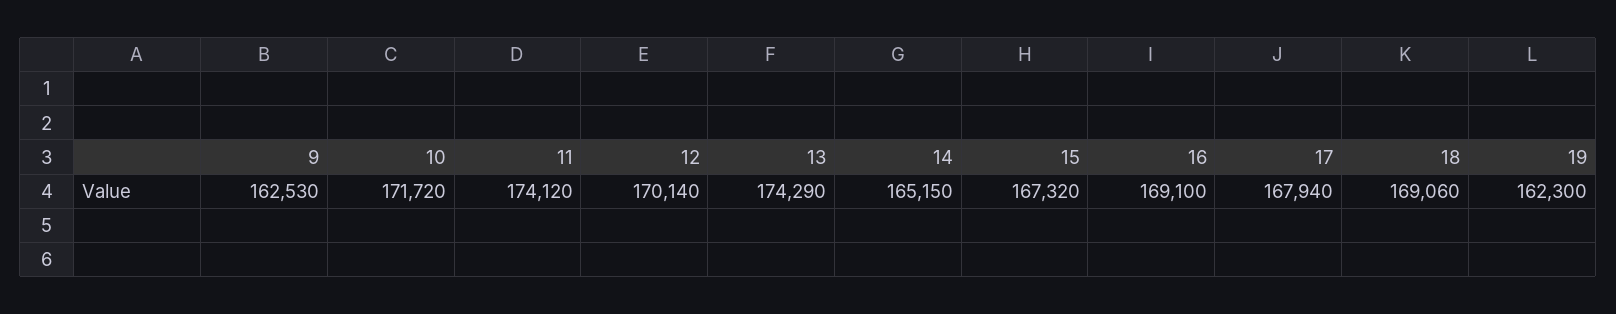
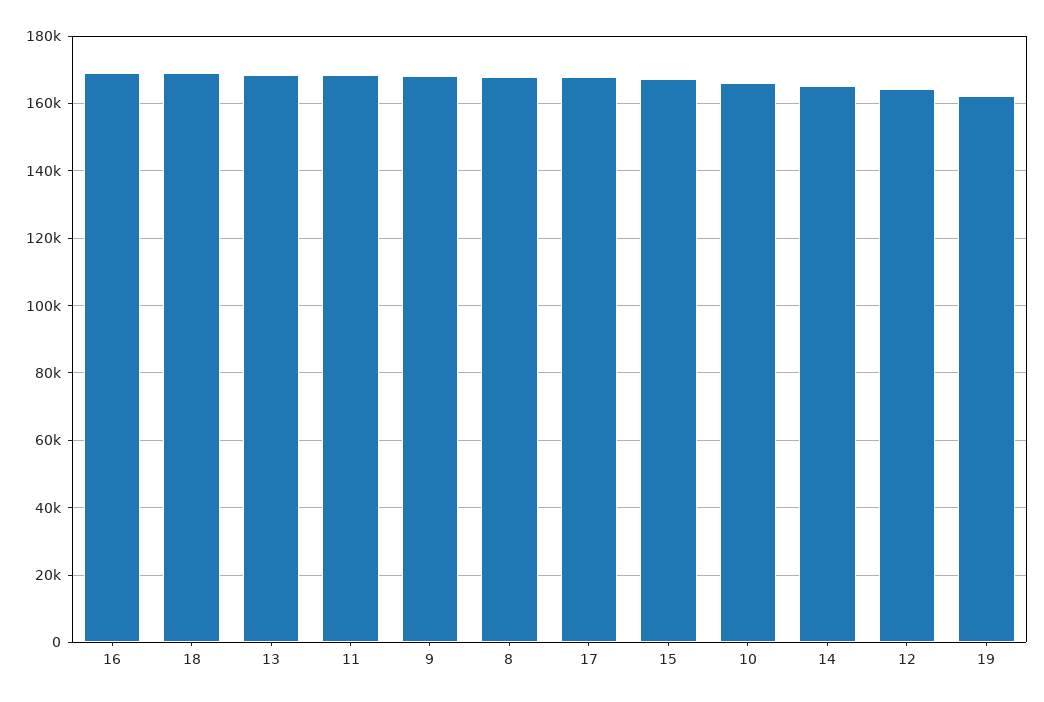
  {
-   "9": 162530,
+   "9": 168000,
-   "10": 171720,
+   "10": 166000,
-   "11": 174120,
+   "11": 168000,
-   "12": 170140,
+   "12": 164000,
-   "13": 174290,
+   "13": 168000,
    "14": 165150,
    "15": 167320,
    "16": 169100,
    "17": 167940,
    "18": 169060,
-   "19": 162300
+   "19": 162300,
+   "8": 168000
  }

